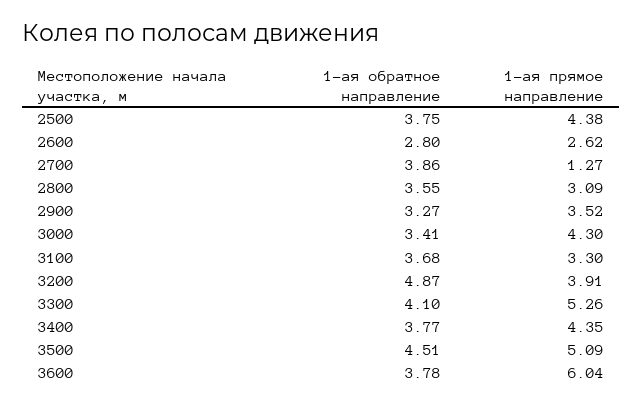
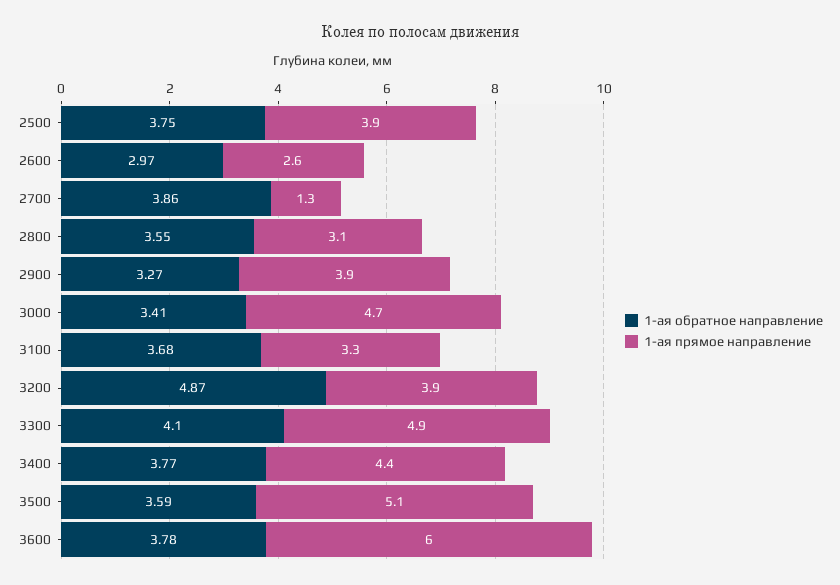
  {
    "1-ая обратное направление": {
      "2500": 3.75,
-     "2600": 2.8,
+     "2600": 2.97,
      "2700": 3.86,
      "2800": 3.55,
      "2900": 3.27,
      "3000": 3.41,
      "3100": 3.68,
      "3200": 4.87,
      "3300": 4.1,
      "3400": 3.77,
-     "3500": 4.51,
+     "3500": 3.59,
      "3600": 3.78
    },
    "1-ая прямое направление": {
-     "2500": 4.38,
+     "2500": 3.9,
      "2600": 2.62,
      "2700": 1.27,
      "2800": 3.09,
-     "2900": 3.52,
+     "2900": 3.9,
-     "3000": 4.3,
+     "3000": 4.7,
      "3100": 3.3,
      "3200": 3.91,
-     "3300": 5.26,
+     "3300": 4.9,
      "3400": 4.35,
      "3500": 5.09,
      "3600": 6.04
    }
  }

